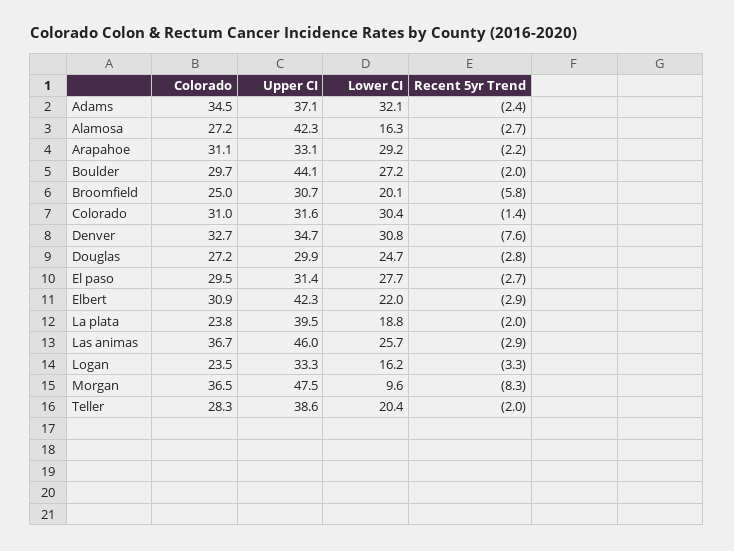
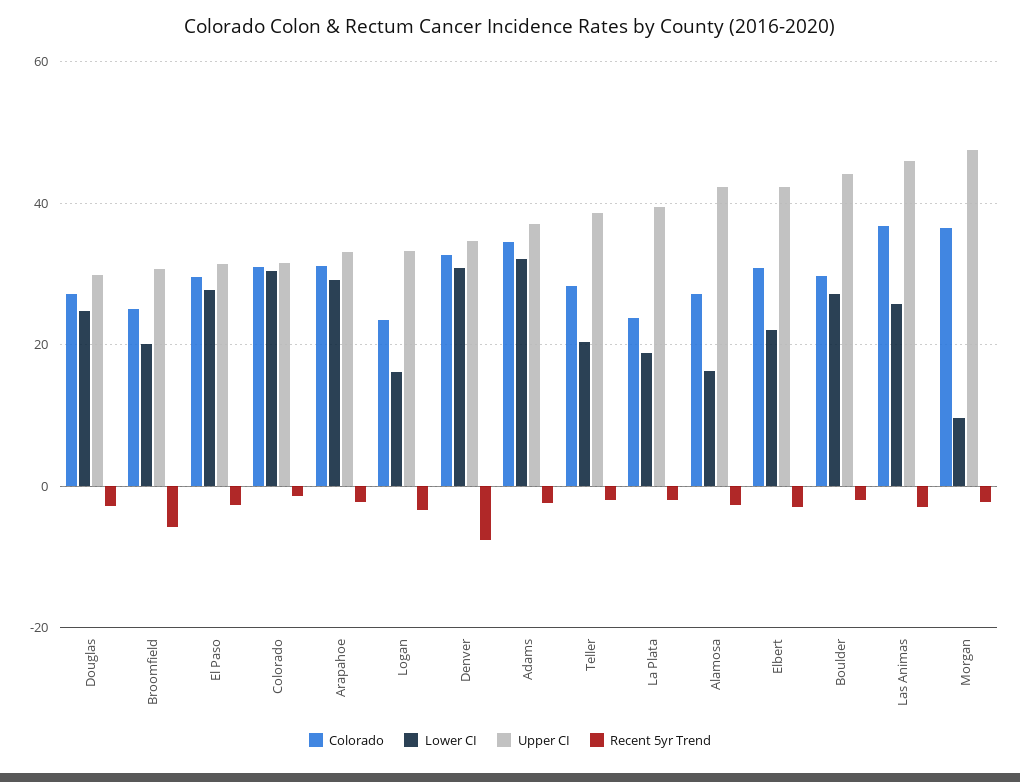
  {
    "Colorado": {
      "Adams": 34.5,
      "Alamosa": 27.2,
      "Arapahoe": 31.1,
      "Boulder": 29.7,
      "Broomfield": 25,
      "Colorado": 31,
      "Denver": 32.7,
      "Douglas": 27.2,
      "El paso": 29.5,
      "Elbert": 30.9,
      "La plata": 23.8,
      "Las animas": 36.7,
      "Logan": 23.5,
      "Morgan": 36.5,
      "Teller": 28.3
    },
    "Upper CI": {
      "Adams": 37.1,
      "Alamosa": 42.3,
      "Arapahoe": 33.1,
      "Boulder": 44.1,
      "Broomfield": 30.7,
      "Colorado": 31.6,
      "Denver": 34.7,
      "Douglas": 29.9,
      "El paso": 31.4,
      "Elbert": 42.3,
      "La plata": 39.5,
      "Las animas": 46,
      "Logan": 33.3,
      "Morgan": 47.5,
      "Teller": 38.6
    },
    "Lower CI": {
      "Adams": 32.1,
      "Alamosa": 16.3,
      "Arapahoe": 29.2,
      "Boulder": 27.2,
      "Broomfield": 20.1,
      "Colorado": 30.4,
      "Denver": 30.8,
      "Douglas": 24.7,
      "El paso": 27.7,
      "Elbert": 22,
      "La plata": 18.8,
      "Las animas": 25.7,
      "Logan": 16.2,
      "Morgan": 9.6,
      "Teller": 20.4
    },
    "Recent 5yr Trend": {
      "Adams": -2.4,
      "Alamosa": -2.7,
      "Arapahoe": -2.2,
      "Boulder": -2,
      "Broomfield": -5.8,
      "Colorado": -1.4,
      "Denver": -7.6,
      "Douglas": -2.8,
      "El paso": -2.7,
      "Elbert": -2.9,
      "La plata": -2,
      "Las animas": -2.9,
      "Logan": -3.3,
-     "Morgan": -8.3,
+     "Morgan": -2,
      "Teller": -2
    }
  }

